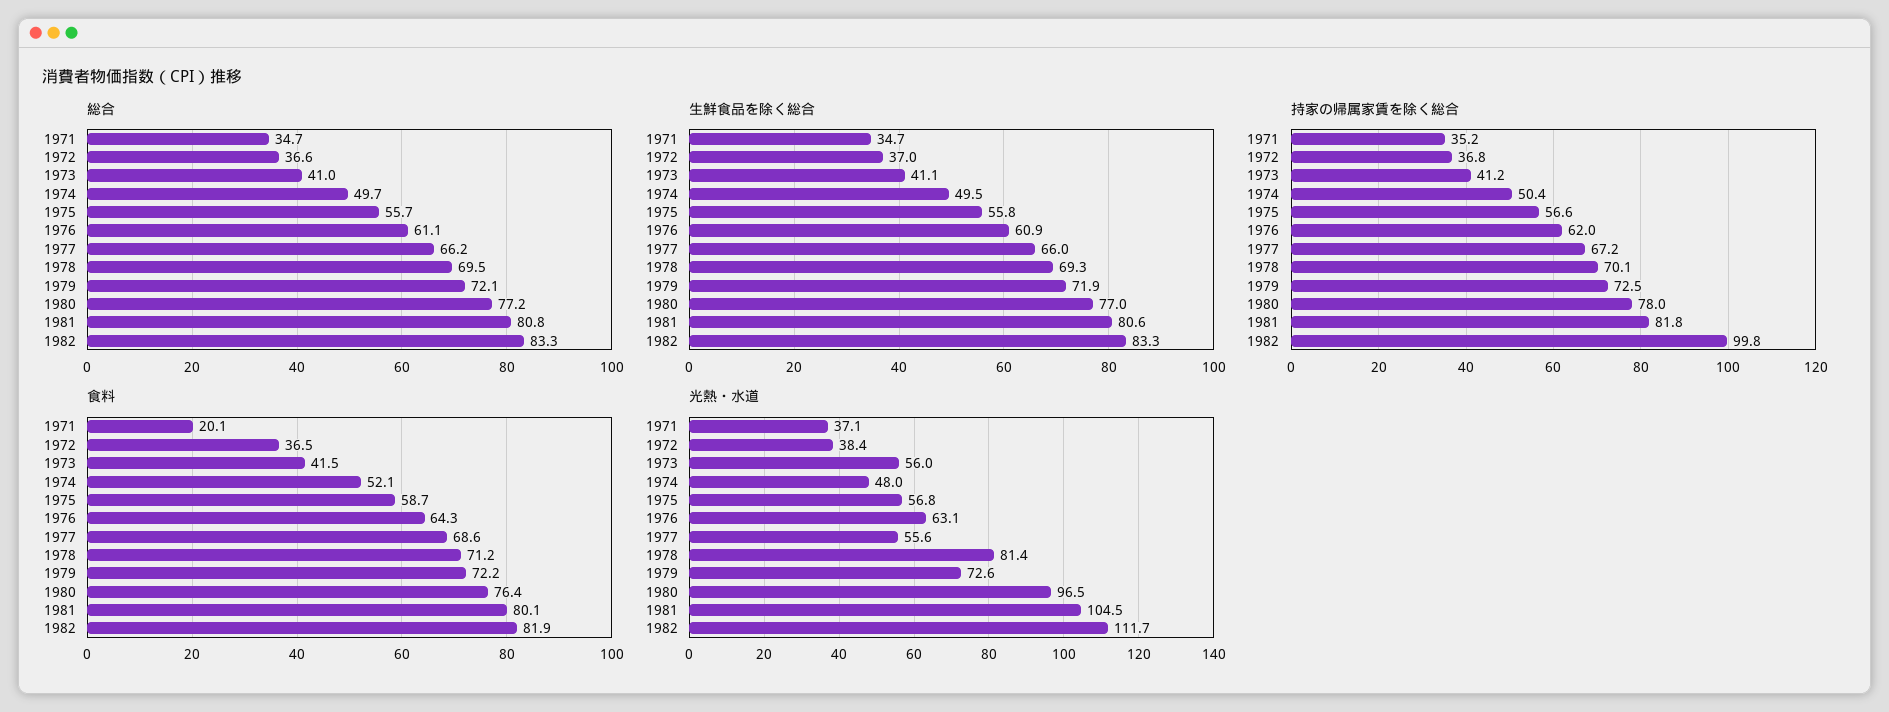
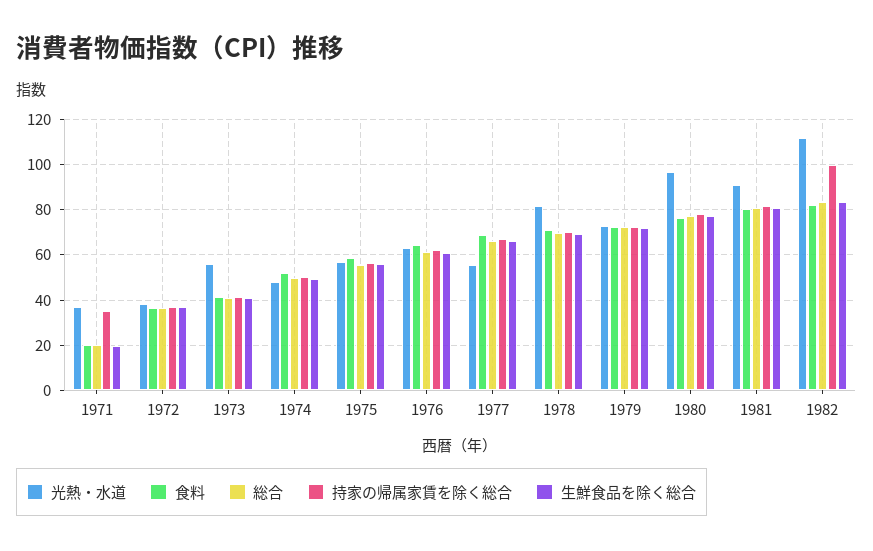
  {
    "総合": {
-     "1971": 34.7,
+     "1971": 20,
      "1972": 36.6,
      "1973": 41,
      "1974": 49.7,
      "1975": 55.7,
      "1976": 61.1,
      "1977": 66.2,
      "1978": 69.5,
      "1979": 72.1,
      "1980": 77.2,
      "1981": 80.8,
      "1982": 83.3
    },
    "生鮮食品を除く総合": {
-     "1971": 34.7,
+     "1971": 20,
      "1972": 37,
      "1973": 41.1,
      "1974": 49.5,
      "1975": 55.8,
      "1976": 60.9,
      "1977": 66,
      "1978": 69.3,
      "1979": 71.9,
      "1980": 77,
      "1981": 80.6,
      "1982": 83.3
    },
    "持家の帰属家賃を除く総合": {
      "1971": 35.2,
      "1972": 36.8,
      "1973": 41.2,
      "1974": 50.4,
      "1975": 56.6,
      "1976": 62,
      "1977": 67.2,
      "1978": 70.1,
      "1979": 72.5,
      "1980": 78,
      "1981": 81.8,
      "1982": 99.8
    },
    "食料": {
      "1971": 20.1,
      "1972": 36.5,
      "1973": 41.5,
      "1974": 52.1,
      "1975": 58.7,
      "1976": 64.3,
      "1977": 68.6,
      "1978": 71.2,
      "1979": 72.2,
      "1980": 76.4,
      "1981": 80.1,
      "1982": 81.9
    },
    "光熱・水道": {
      "1971": 37.1,
      "1972": 38.4,
      "1973": 56,
      "1974": 48,
      "1975": 56.8,
      "1976": 63.1,
      "1977": 55.6,
      "1978": 81.4,
      "1979": 72.6,
      "1980": 96.5,
-     "1981": 104.5,
+     "1981": 90,
      "1982": 111.7
    }
  }

